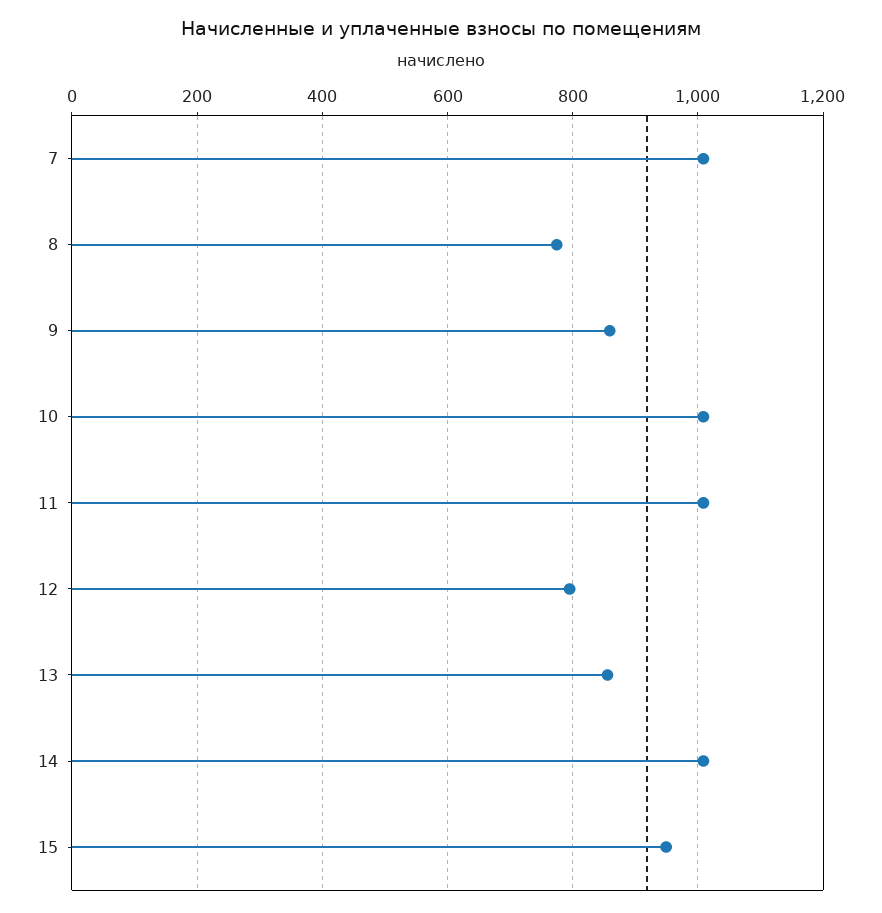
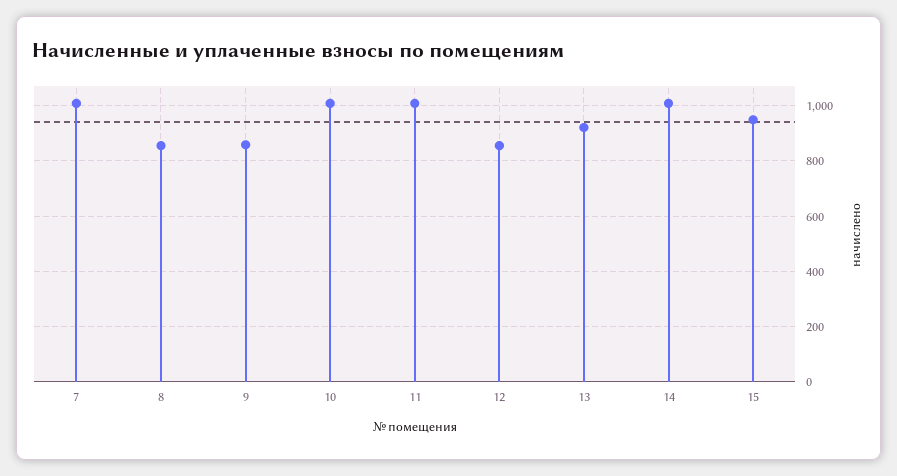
  {
    "7": 1000,
-   "8": 780,
+   "8": 850,
    "9": 860,
    "10": 1000,
    "11": 1000,
-   "12": 800,
+   "12": 850,
-   "13": 860,
+   "13": 925,
    "14": 1000,
    "15": 940
  }

